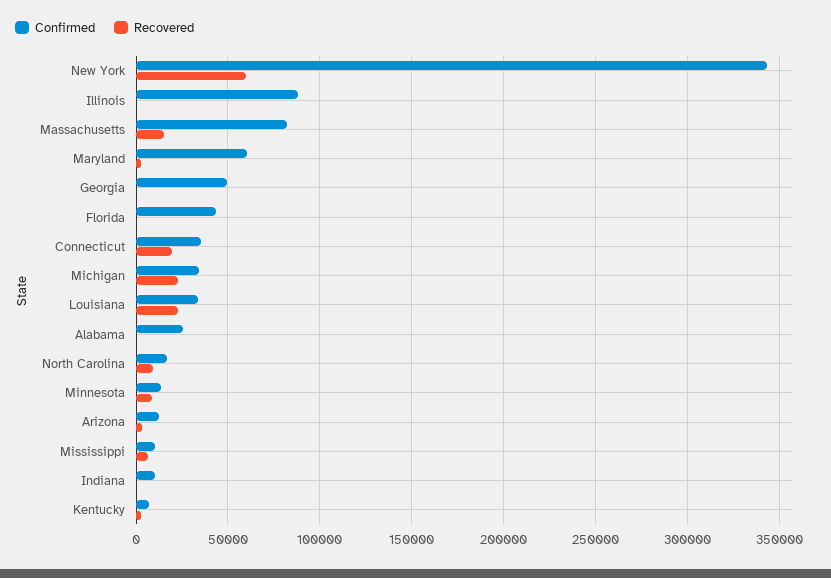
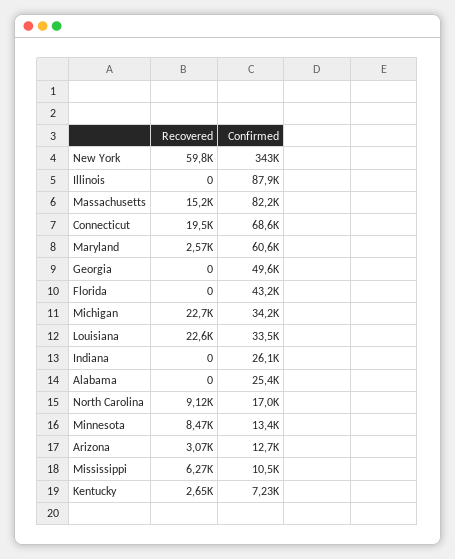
  {
    "Confirmed": {
      "New York": 343000,
      "Illinois": 87900,
      "Massachusetts": 82200,
      "Maryland": 60600,
      "Georgia": 49600,
      "Florida": 43200,
-     "Connecticut": 35000,
+     "Connecticut": 68600,
      "Michigan": 34200,
      "Louisiana": 33500,
      "Alabama": 25400,
      "North Carolina": 17000,
      "Minnesota": 13400,
      "Arizona": 12700,
      "Mississippi": 10500,
-     "Indiana": 10000,
+     "Indiana": 26100,
      "Kentucky": 7230
    },
    "Recovered": {
      "New York": 59800,
      "Illinois": 0,
      "Massachusetts": 15200,
      "Maryland": 2570,
      "Georgia": 0,
      "Florida": 0,
      "Connecticut": 19500,
      "Michigan": 22700,
      "Louisiana": 22600,
      "Alabama": 0,
      "North Carolina": 9120,
      "Minnesota": 8470,
      "Arizona": 3070,
      "Mississippi": 6270,
      "Indiana": 0,
      "Kentucky": 2650
    }
  }

